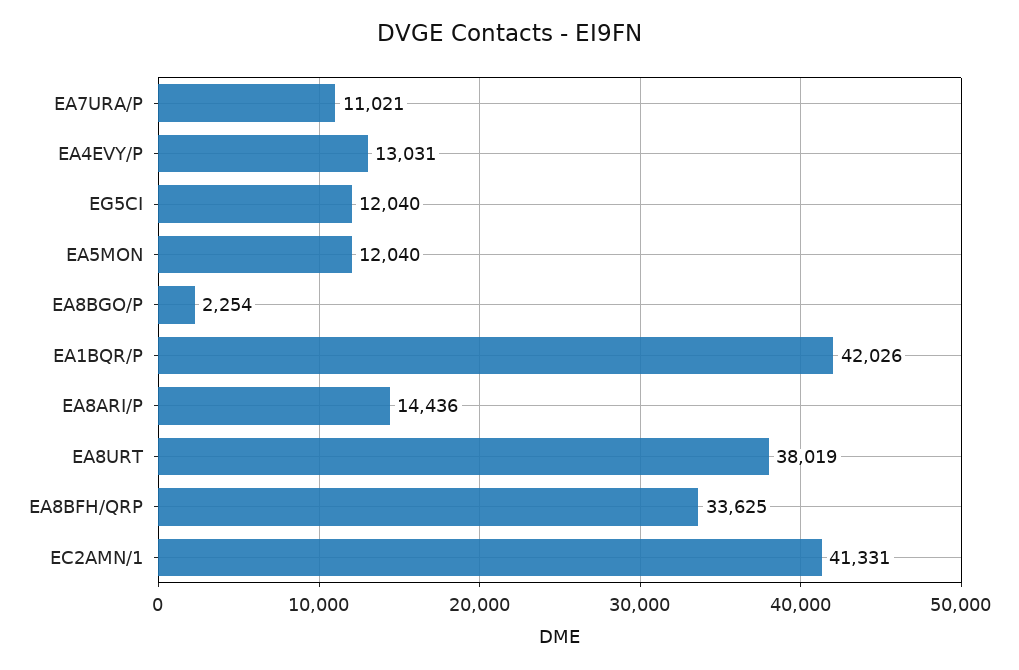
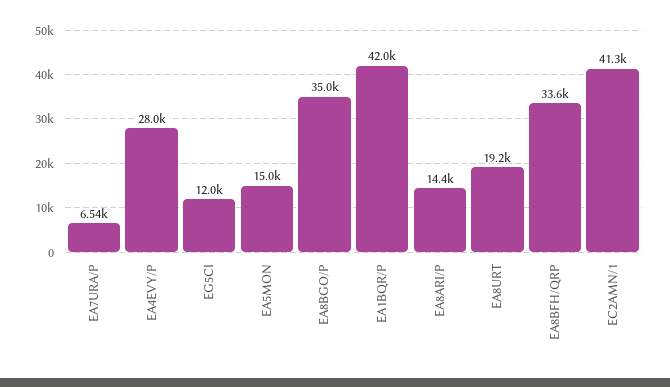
  {
-   "EA7URA/P": 11021,
+   "EA7URA/P": 6540,
-   "EA4EVY/P": 13031,
+   "EA4EVY/P": 28000,
    "EG5CI": 12040,
-   "EA5MON": 12040,
+   "EA5MON": 15000,
-   "EA8BGO/P": 2254,
+   "EA8BGO/P": 35000,
    "EA1BQR/P": 42026,
    "EA8ARI/P": 14436,
-   "EA8URT": 38019,
+   "EA8URT": 19200,
    "EA8BFH/QRP": 33625,
    "EC2AMN/1": 41331
  }

